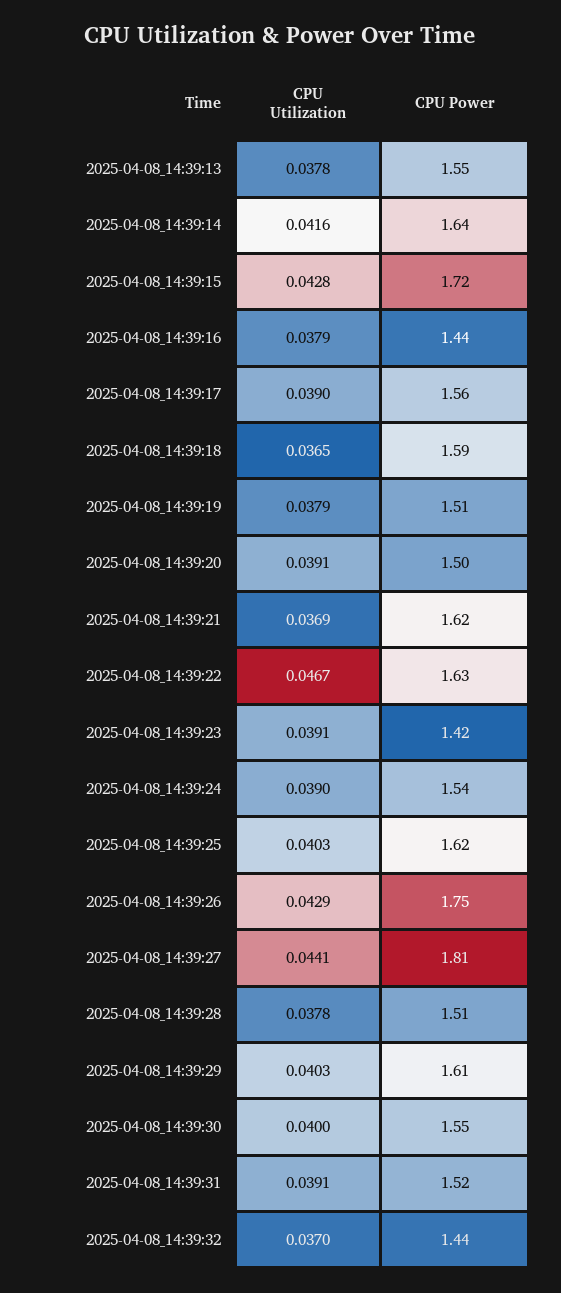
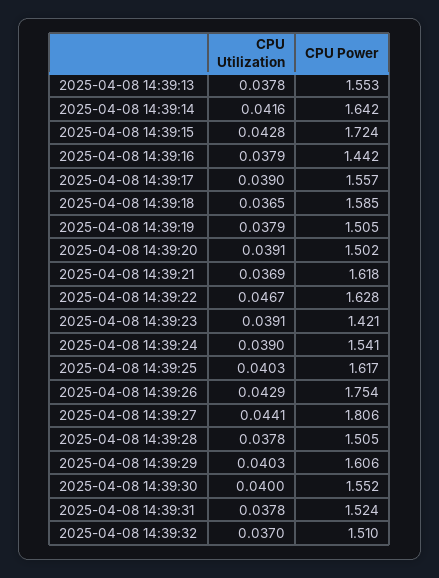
  {
    "CPU Utilization": {
      "2025-04-08_14:39:13": 0.0378,
      "2025-04-08_14:39:14": 0.0416,
      "2025-04-08_14:39:15": 0.0428,
      "2025-04-08_14:39:16": 0.0379,
      "2025-04-08_14:39:17": 0.039,
      "2025-04-08_14:39:18": 0.0365,
      "2025-04-08_14:39:19": 0.0379,
      "2025-04-08_14:39:20": 0.0391,
      "2025-04-08_14:39:21": 0.0369,
      "2025-04-08_14:39:22": 0.0467,
      "2025-04-08_14:39:23": 0.0391,
      "2025-04-08_14:39:24": 0.039,
      "2025-04-08_14:39:25": 0.0403,
      "2025-04-08_14:39:26": 0.0429,
      "2025-04-08_14:39:27": 0.0441,
      "2025-04-08_14:39:28": 0.0378,
      "2025-04-08_14:39:29": 0.0403,
      "2025-04-08_14:39:30": 0.04,
-     "2025-04-08_14:39:31": 0.0391,
+     "2025-04-08_14:39:31": 0.0378,
      "2025-04-08_14:39:32": 0.037
    },
    "CPU Power": {
      "2025-04-08_14:39:13": 1.553,
      "2025-04-08_14:39:14": 1.642,
      "2025-04-08_14:39:15": 1.724,
      "2025-04-08_14:39:16": 1.442,
      "2025-04-08_14:39:17": 1.557,
      "2025-04-08_14:39:18": 1.585,
      "2025-04-08_14:39:19": 1.505,
      "2025-04-08_14:39:20": 1.502,
      "2025-04-08_14:39:21": 1.618,
      "2025-04-08_14:39:22": 1.628,
      "2025-04-08_14:39:23": 1.421,
      "2025-04-08_14:39:24": 1.541,
      "2025-04-08_14:39:25": 1.617,
      "2025-04-08_14:39:26": 1.754,
      "2025-04-08_14:39:27": 1.806,
      "2025-04-08_14:39:28": 1.505,
      "2025-04-08_14:39:29": 1.606,
      "2025-04-08_14:39:30": 1.552,
      "2025-04-08_14:39:31": 1.524,
-     "2025-04-08_14:39:32": 1.44
+     "2025-04-08_14:39:32": 1.51
    }
  }

